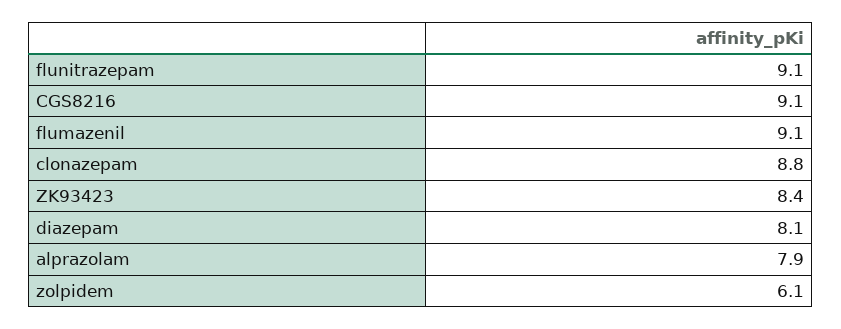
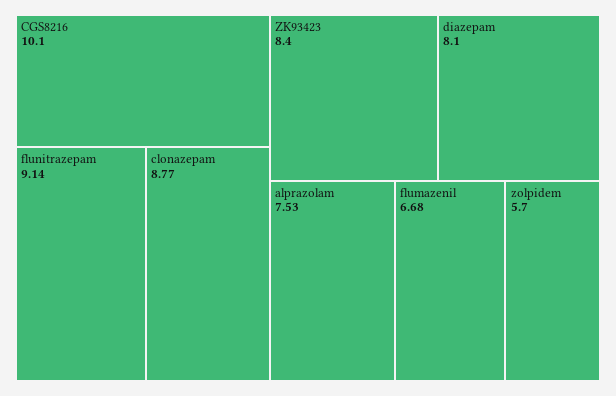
  {
    "flunitrazepam": 9.14,
-   "CGS8216": 9.1,
+   "CGS8216": 10.1,
-   "flumazenil": 9.1,
+   "flumazenil": 6.68,
    "clonazepam": 8.77,
    "ZK93423": 8.4,
    "diazepam": 8.1,
-   "alprazolam": 7.9,
+   "alprazolam": 7.53,
-   "zolpidem": 6.1
+   "zolpidem": 5.7
  }

